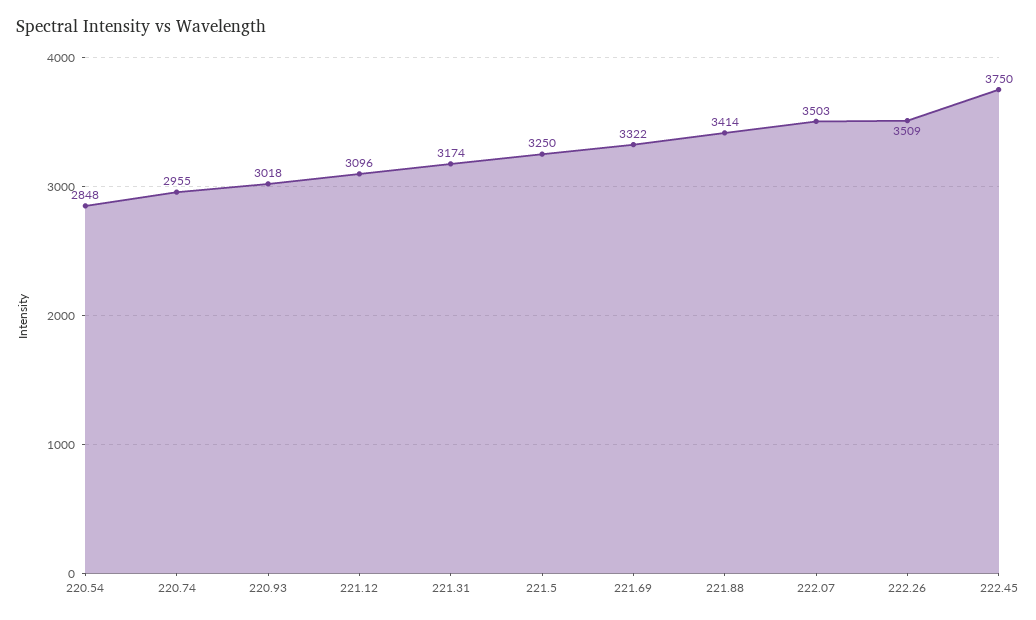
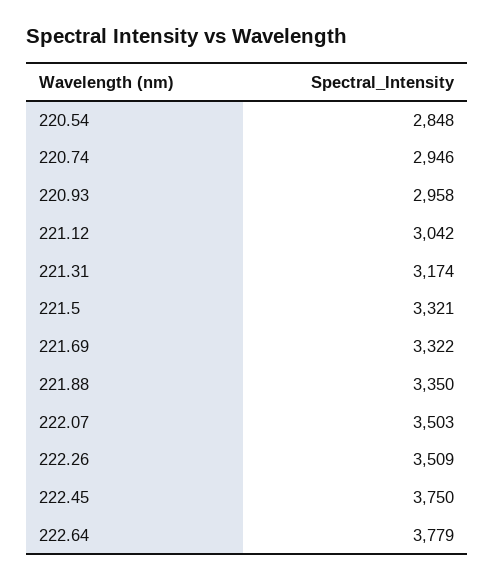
  {
    "220.54": 2848,
-   "220.74": 2955,
+   "220.74": 2946,
-   "220.93": 3018,
+   "220.93": 2958,
-   "221.12": 3096,
+   "221.12": 3042,
    "221.31": 3174,
-   "221.5": 3250,
+   "221.5": 3321,
    "221.69": 3322,
-   "221.88": 3414,
+   "221.88": 3350,
    "222.07": 3503,
    "222.26": 3509,
-   "222.45": 3750
+   "222.45": 3750,
+   "222.64": 3779
  }

